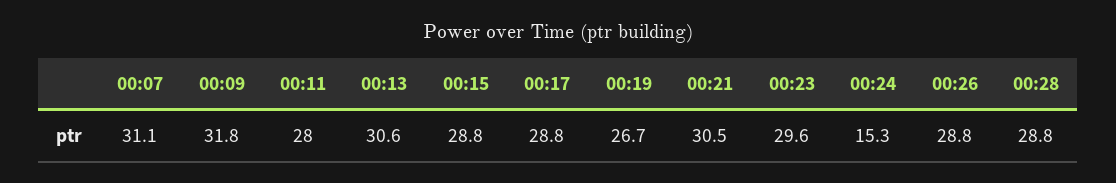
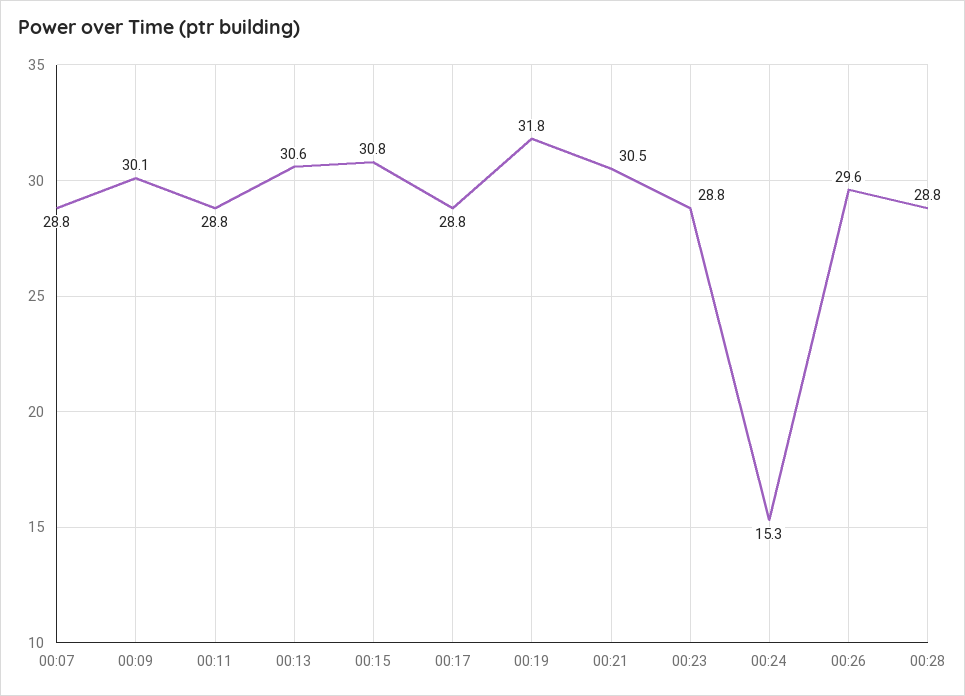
  {
-   "00:07": 31.1,
+   "00:07": 28.8,
-   "00:09": 31.8,
+   "00:09": 30.1,
-   "00:11": 28,
+   "00:11": 28.8,
    "00:13": 30.6,
-   "00:15": 28.8,
+   "00:15": 30.8,
    "00:17": 28.8,
-   "00:19": 26.7,
+   "00:19": 31.8,
    "00:21": 30.5,
-   "00:23": 29.6,
+   "00:23": 28.8,
    "00:24": 15.3,
-   "00:26": 28.8,
+   "00:26": 29.6,
    "00:28": 28.8
  }

